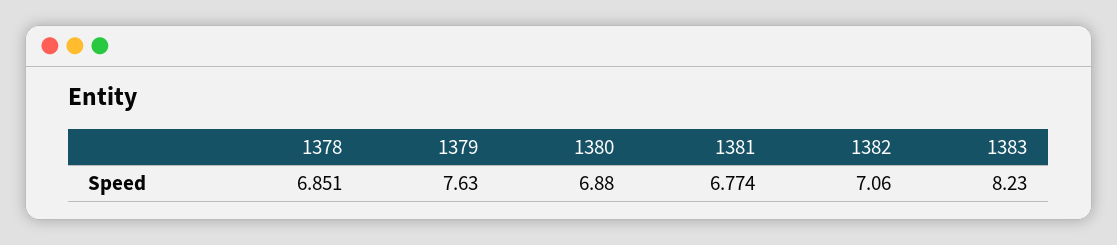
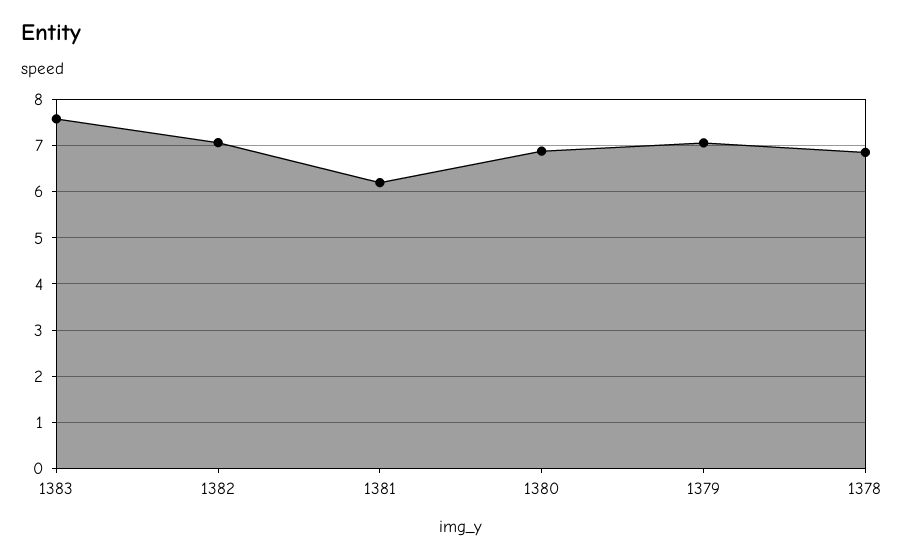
  {
    "1378": 6.851,
-   "1379": 7.63,
+   "1379": 7,
    "1380": 6.88,
-   "1381": 6.774,
+   "1381": 6.2,
    "1382": 7.06,
-   "1383": 8.23
+   "1383": 7.6
  }

